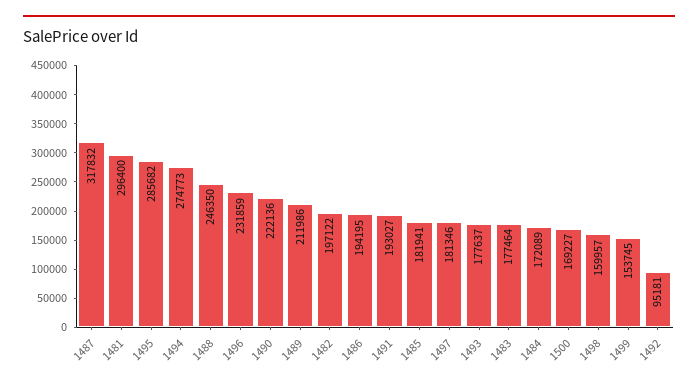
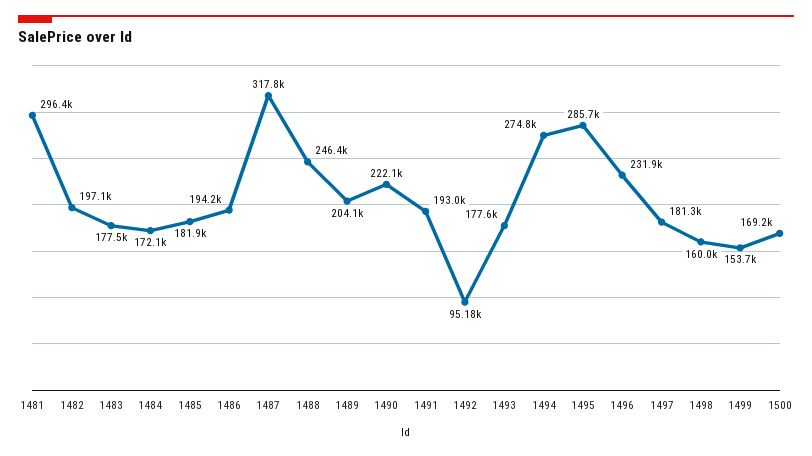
  {
    "1487": 317832,
    "1481": 296400,
    "1495": 285682,
    "1494": 274773,
    "1488": 246350,
    "1496": 231859,
    "1490": 222136,
-   "1489": 211986,
+   "1489": 204100,
    "1482": 197122,
    "1486": 194195,
    "1491": 193027,
    "1485": 181941,
    "1497": 181346,
    "1493": 177637,
    "1483": 177464,
    "1484": 172089,
    "1500": 169227,
    "1498": 159957,
    "1499": 153745,
    "1492": 95181
  }

